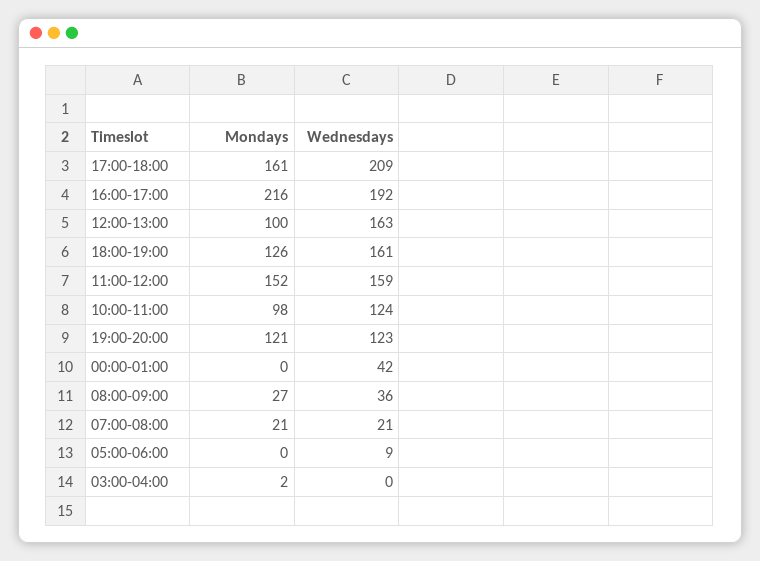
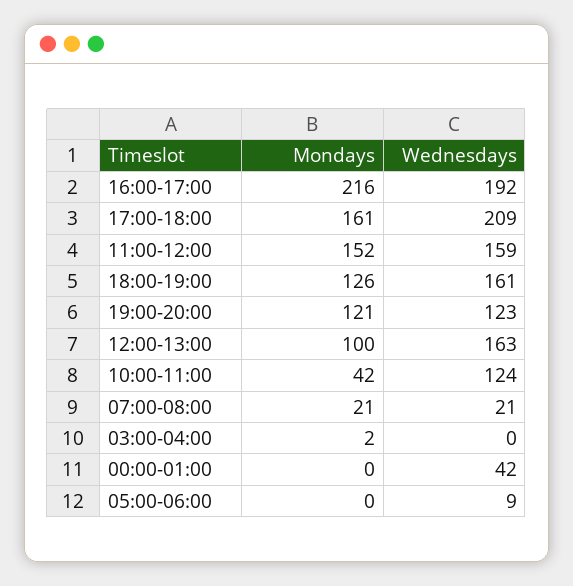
  {
    "Mondays": {
      "17:00-18:00": 161,
      "16:00-17:00": 216,
      "12:00-13:00": 100,
      "18:00-19:00": 126,
      "11:00-12:00": 152,
-     "10:00-11:00": 98,
+     "10:00-11:00": 42,
      "19:00-20:00": 121,
      "00:00-01:00": 0,
-     "08:00-09:00": 27,
      "07:00-08:00": 21,
      "05:00-06:00": 0,
      "03:00-04:00": 2
    },
    "Wednesdays": {
      "17:00-18:00": 209,
      "16:00-17:00": 192,
      "12:00-13:00": 163,
      "18:00-19:00": 161,
      "11:00-12:00": 159,
      "10:00-11:00": 124,
      "19:00-20:00": 123,
      "00:00-01:00": 42,
-     "08:00-09:00": 36,
      "07:00-08:00": 21,
      "05:00-06:00": 9,
      "03:00-04:00": 0
    }
  }

